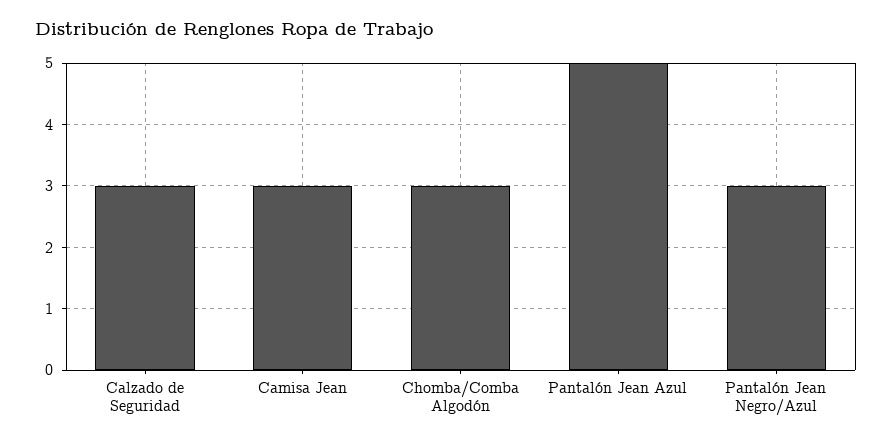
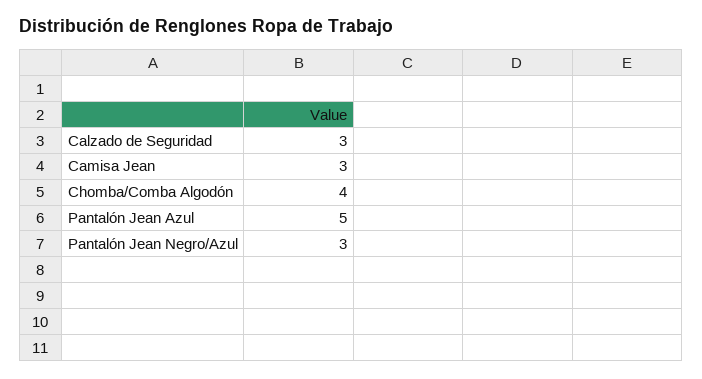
  {
    "Calzado de Seguridad": 3,
    "Camisa Jean": 3,
-   "Chomba/Comba Algodón": 3,
+   "Chomba/Comba Algodón": 4,
    "Pantalón Jean Azul": 5,
    "Pantalón Jean Negro/Azul": 3
  }

